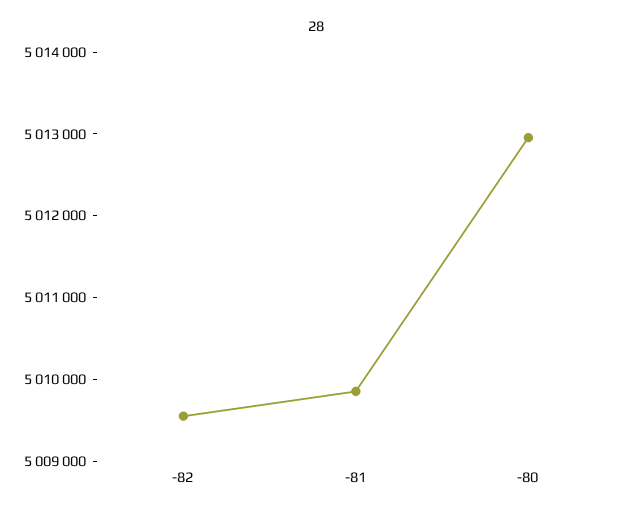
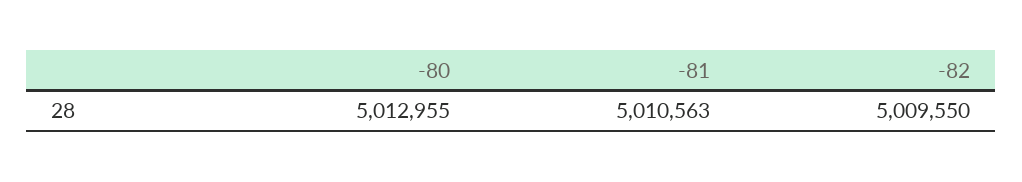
  {
    "-82": 5009550,
-   "-81": 5009800,
+   "-81": 5010563,
    "-80": 5012955
  }

